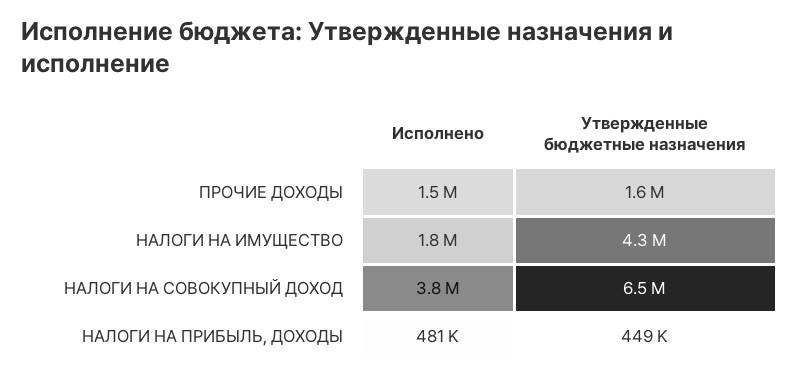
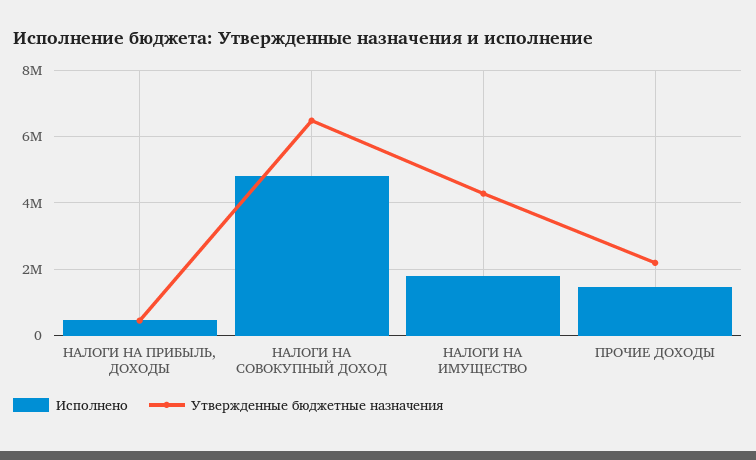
  {
    "Исполнено": {
      "ПРОЧИЕ ДОХОДЫ": 1500000,
      "НАЛОГИ НА ИМУЩЕСТВО": 1800000,
-     "НАЛОГИ НА СОВОКУПНЫЙ ДОХОД": 3800000,
+     "НАЛОГИ НА СОВОКУПНЫЙ ДОХОД": 4800000,
      "НАЛОГИ НА ПРИБЫЛЬ, ДОХОДЫ": 481000
    },
    "Утвержденные бюджетные назначения": {
-     "ПРОЧИЕ ДОХОДЫ": 1600000,
+     "ПРОЧИЕ ДОХОДЫ": 2200000,
      "НАЛОГИ НА ИМУЩЕСТВО": 4300000,
      "НАЛОГИ НА СОВОКУПНЫЙ ДОХОД": 6500000,
      "НАЛОГИ НА ПРИБЫЛЬ, ДОХОДЫ": 449000
    }
  }

